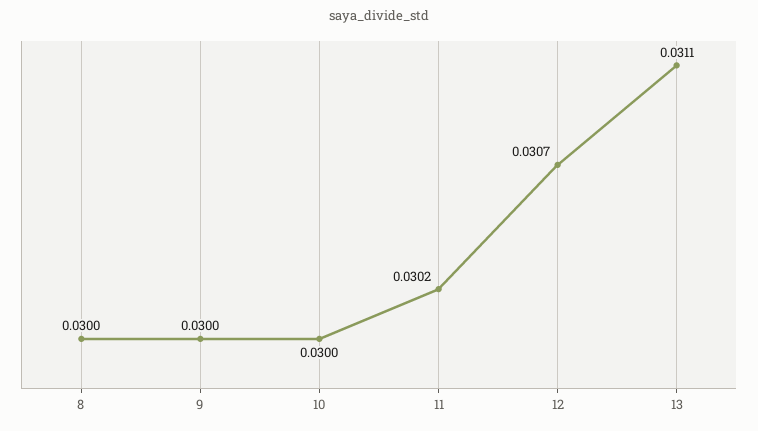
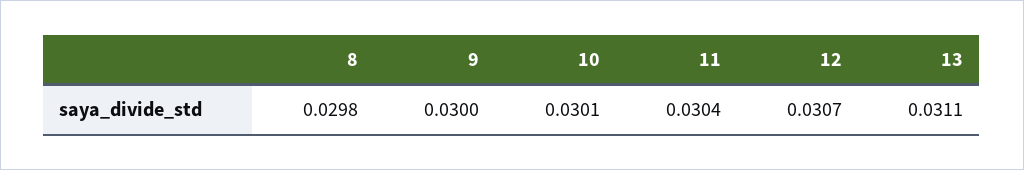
  {
-   "8": 0.03,
+   "8": 0.0298,
    "9": 0.03,
-   "10": 0.03,
+   "10": 0.0301,
-   "11": 0.0302,
+   "11": 0.0304,
    "12": 0.0307,
    "13": 0.0311
  }

